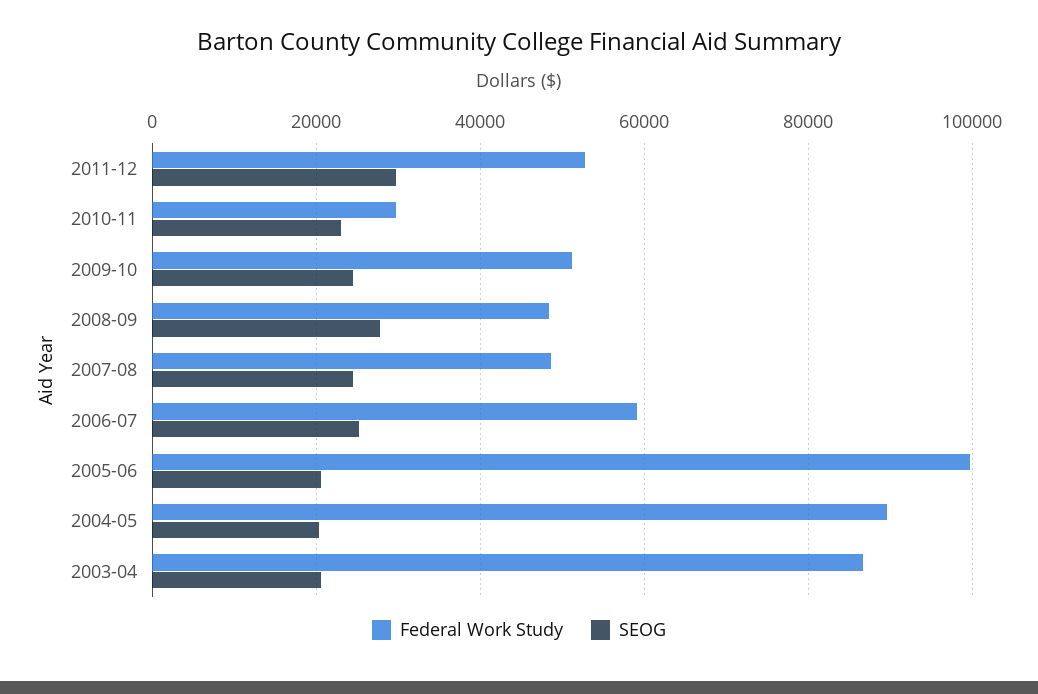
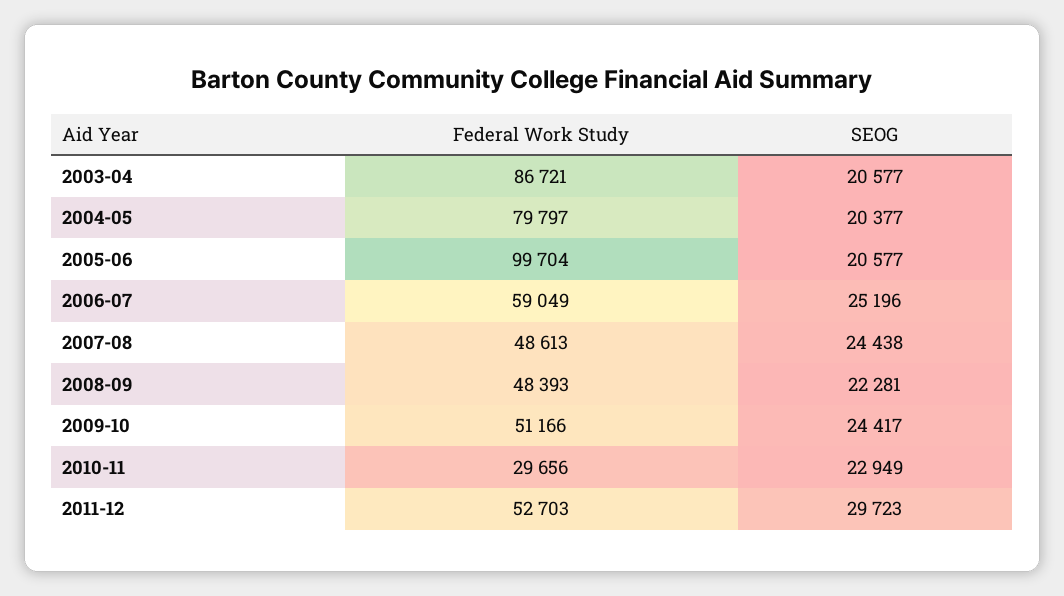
  {
    "Federal Work Study": {
      "2011-12": 52703,
      "2010-11": 29656,
      "2009-10": 51166,
      "2008-09": 48393,
      "2007-08": 48613,
      "2006-07": 59049,
      "2005-06": 99704,
-     "2004-05": 90000,
+     "2004-05": 79797,
      "2003-04": 86721
    },
    "SEOG": {
      "2011-12": 29723,
      "2010-11": 22949,
      "2009-10": 24417,
-     "2008-09": 28000,
+     "2008-09": 22281,
      "2007-08": 24438,
      "2006-07": 25196,
      "2005-06": 20577,
      "2004-05": 20377,
      "2003-04": 20577
    }
  }

